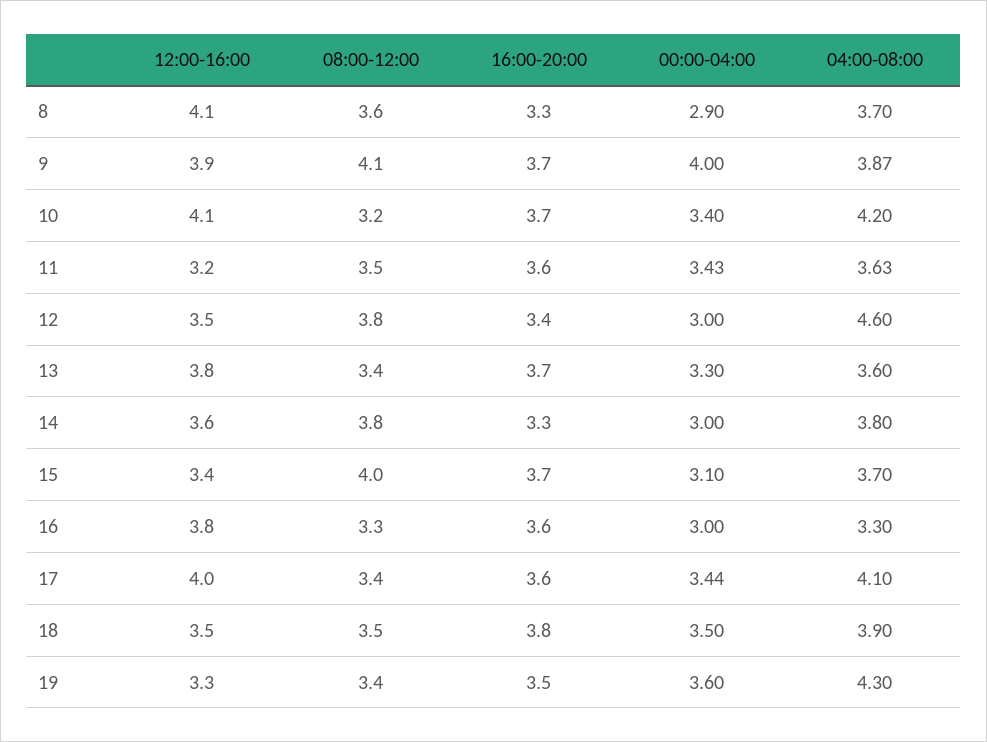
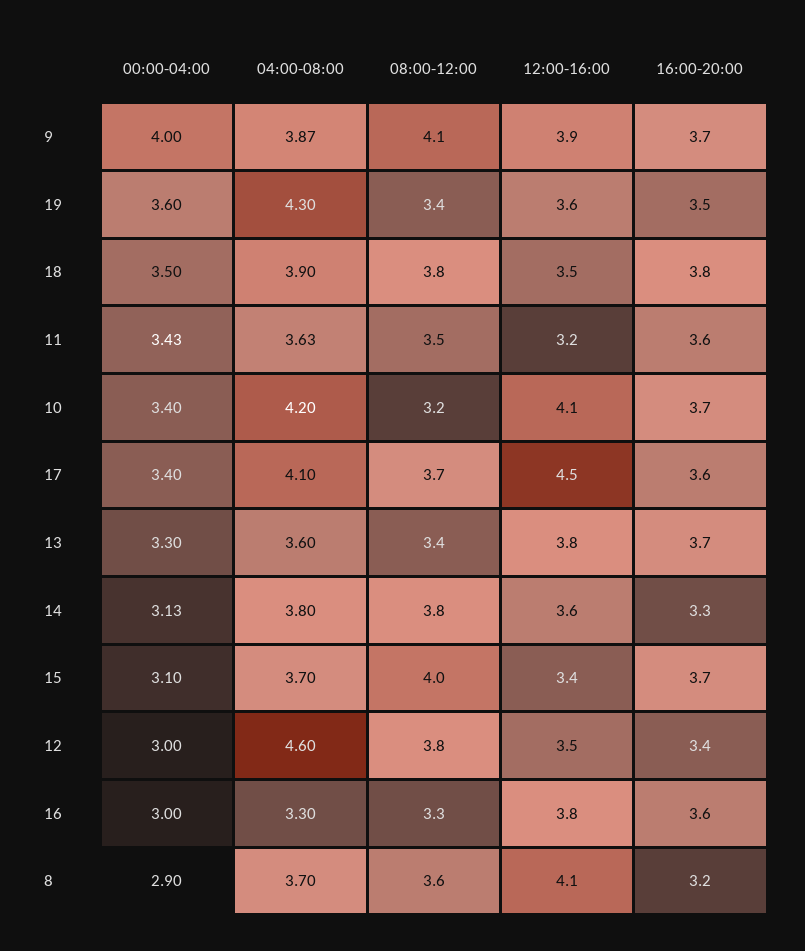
  {
    "12:00-16:00": {
      "8": 4.1,
      "9": 3.9,
      "10": 4.1,
      "11": 3.2,
      "12": 3.5,
      "13": 3.8,
      "14": 3.6,
      "15": 3.4,
      "16": 3.8,
-     "17": 4,
+     "17": 4.5,
      "18": 3.5,
-     "19": 3.3
+     "19": 3.6
    },
    "08:00-12:00": {
      "8": 3.6,
      "9": 4.1,
      "10": 3.2,
      "11": 3.5,
      "12": 3.8,
      "13": 3.4,
      "14": 3.8,
      "15": 4,
      "16": 3.3,
-     "17": 3.4,
+     "17": 3.7,
-     "18": 3.5,
+     "18": 3.8,
      "19": 3.4
    },
    "16:00-20:00": {
-     "8": 3.3,
+     "8": 3.2,
      "9": 3.7,
      "10": 3.7,
      "11": 3.6,
      "12": 3.4,
      "13": 3.7,
      "14": 3.3,
      "15": 3.7,
      "16": 3.6,
      "17": 3.6,
      "18": 3.8,
      "19": 3.5
    },
    "00:00-04:00": {
      "8": 2.9,
      "9": 4,
      "10": 3.4,
      "11": 3.43,
      "12": 3,
      "13": 3.3,
-     "14": 3,
+     "14": 3.13,
      "15": 3.1,
      "16": 3,
-     "17": 3.44,
+     "17": 3.4,
      "18": 3.5,
      "19": 3.6
    },
    "04:00-08:00": {
      "8": 3.7,
      "9": 3.87,
      "10": 4.2,
      "11": 3.63,
      "12": 4.6,
      "13": 3.6,
      "14": 3.8,
      "15": 3.7,
      "16": 3.3,
      "17": 4.1,
      "18": 3.9,
      "19": 4.3
    }
  }

